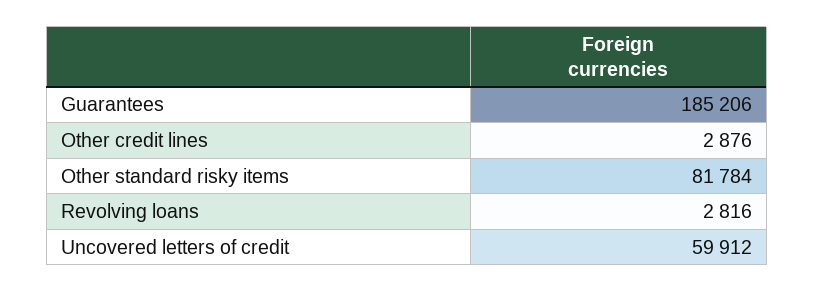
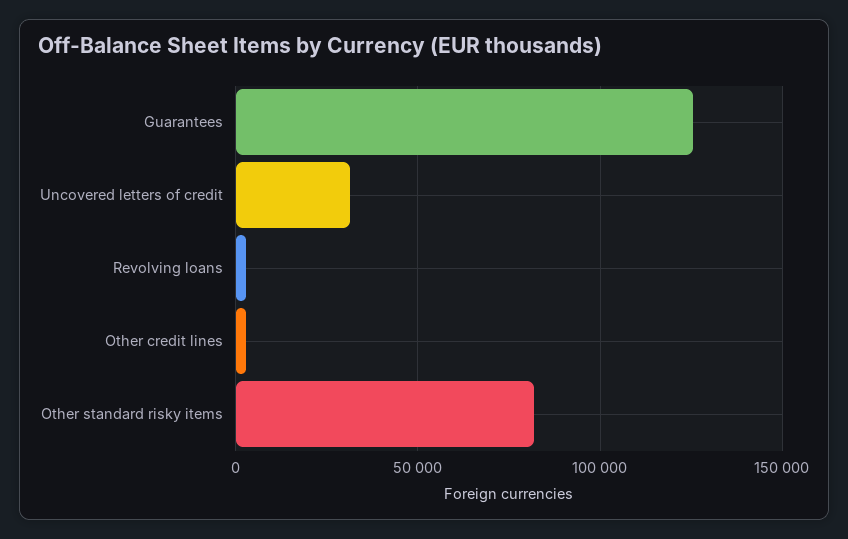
  {
-   "Guarantees": 185206,
+   "Guarantees": 125000,
    "Other credit lines": 2876,
    "Other standard risky items": 81784,
    "Revolving loans": 2816,
-   "Uncovered letters of credit": 59912
+   "Uncovered letters of credit": 30000
  }

